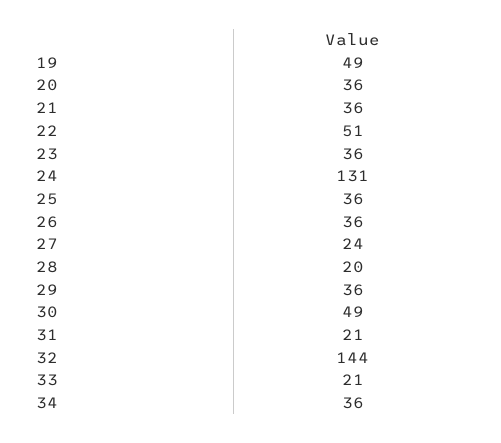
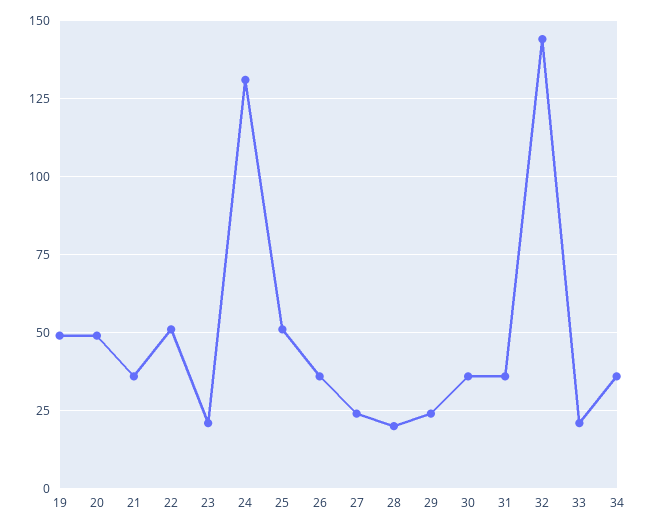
  {
    "19": 49,
-   "20": 36,
+   "20": 50,
    "21": 36,
    "22": 51,
-   "23": 36,
+   "23": 20,
    "24": 131,
-   "25": 36,
+   "25": 50,
    "26": 36,
    "27": 24,
    "28": 20,
-   "29": 36,
+   "29": 25,
-   "30": 49,
+   "30": 35,
-   "31": 21,
+   "31": 35,
    "32": 144,
    "33": 21,
    "34": 36
  }

